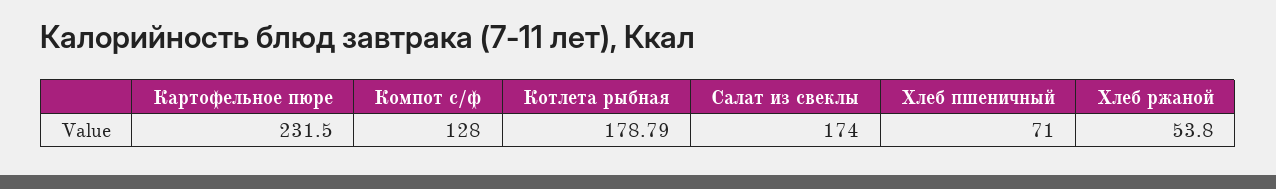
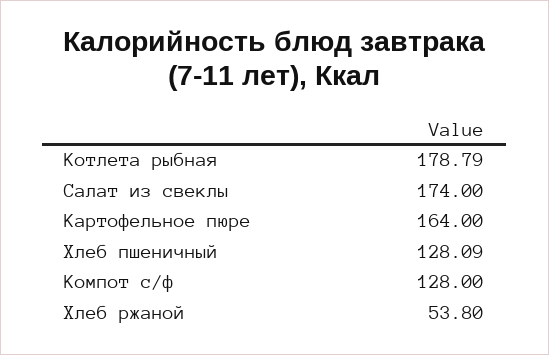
  {
-   "Картофельное пюре": 231.5,
+   "Картофельное пюре": 164,
    "Компот с/ф": 128,
    "Котлета рыбная": 178.79,
    "Салат из свеклы": 174,
-   "Хлеб пшеничный": 71,
+   "Хлеб пшеничный": 128.09,
    "Хлеб ржаной": 53.8
  }

